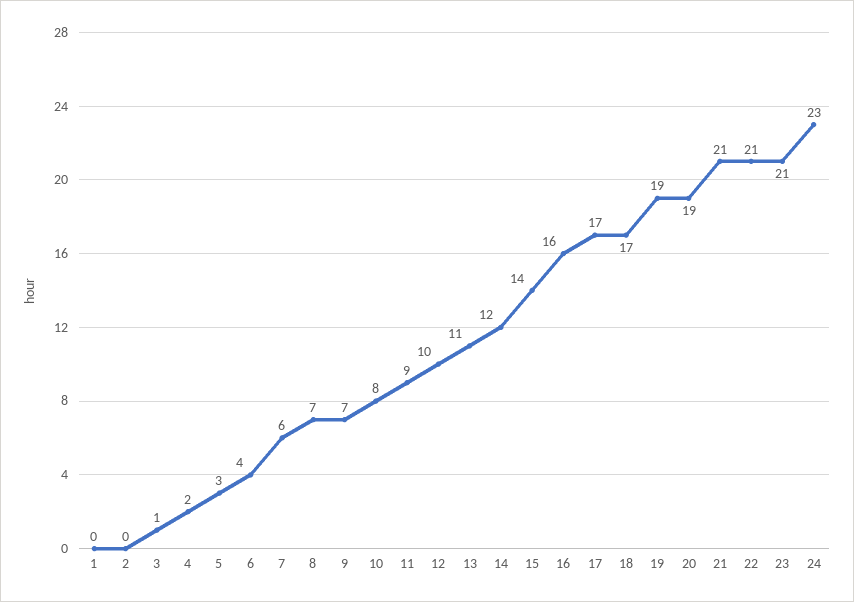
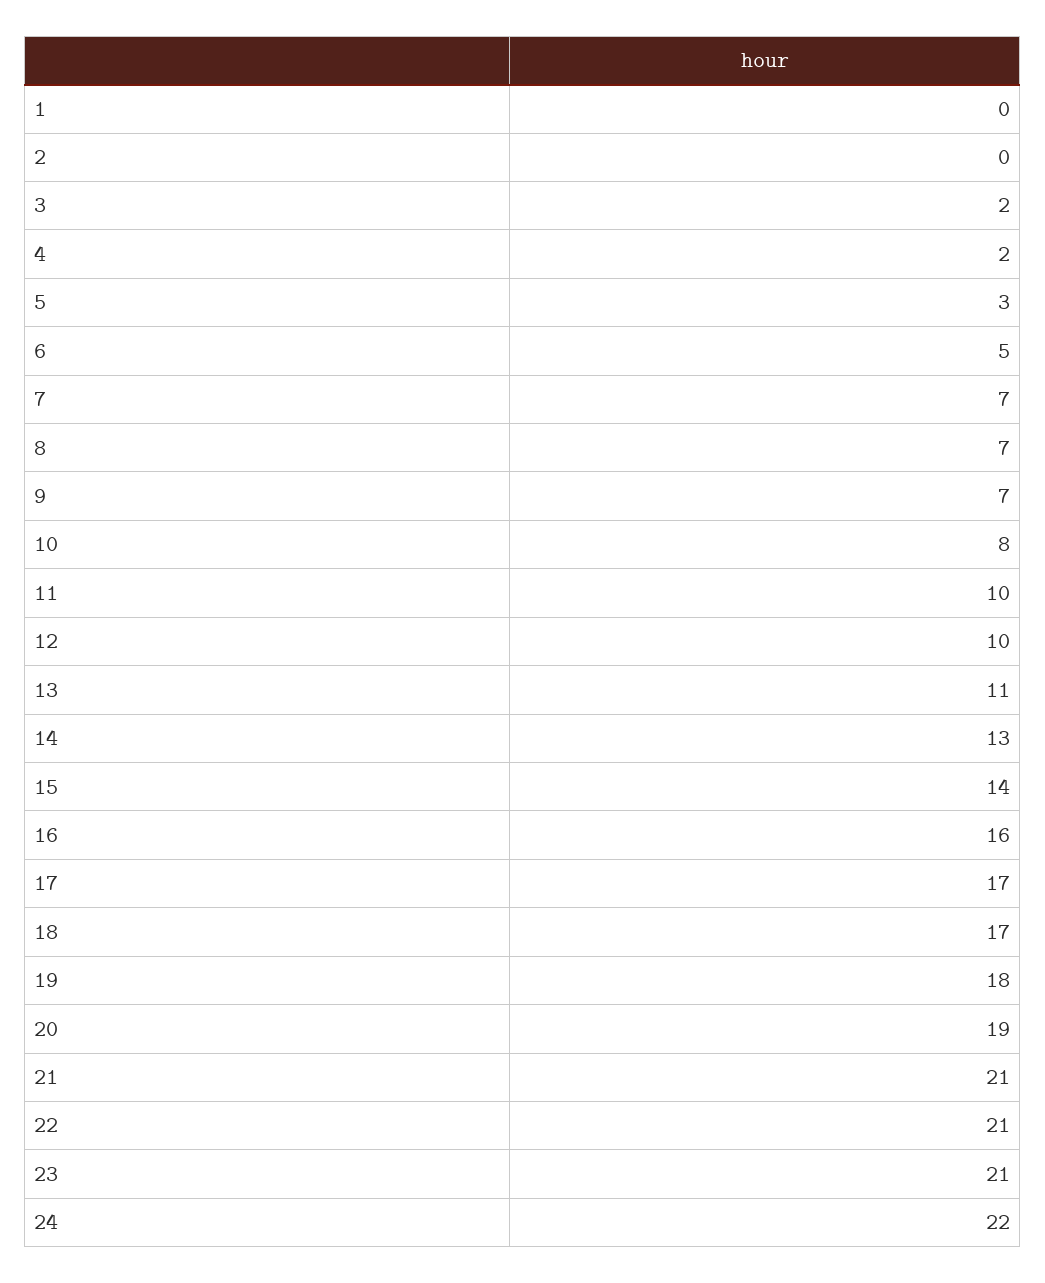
  {
    "1": 0,
    "2": 0,
-   "3": 1,
+   "3": 2,
    "4": 2,
    "5": 3,
-   "6": 4,
+   "6": 5,
-   "7": 6,
+   "7": 7,
    "8": 7,
    "9": 7,
    "10": 8,
-   "11": 9,
+   "11": 10,
    "12": 10,
    "13": 11,
-   "14": 12,
+   "14": 13,
    "15": 14,
    "16": 16,
    "17": 17,
    "18": 17,
-   "19": 19,
+   "19": 18,
    "20": 19,
    "21": 21,
    "22": 21,
    "23": 21,
-   "24": 23
+   "24": 22
  }

